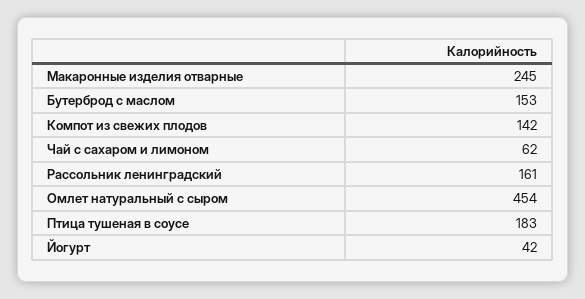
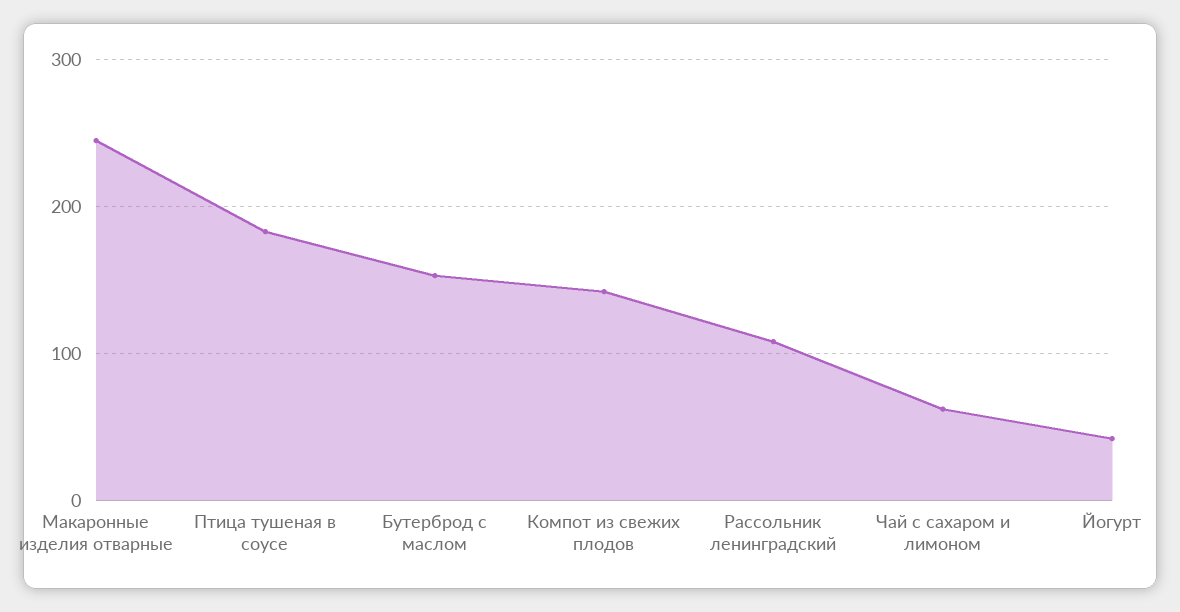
  {
    "Макаронные изделия отварные": 245,
    "Бутерброд с маслом": 153,
    "Компот из свежих плодов": 142,
    "Чай с сахаром и лимоном": 62,
-   "Рассольник ленинградский": 161,
+   "Рассольник ленинградский": 110,
-   "Омлет натуральный с сыром": 454,
    "Птица тушеная в соусе": 183,
    "Йогурт": 42
  }

